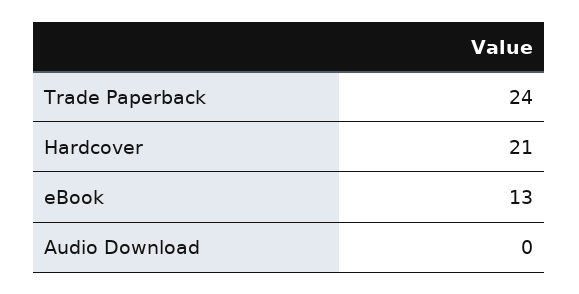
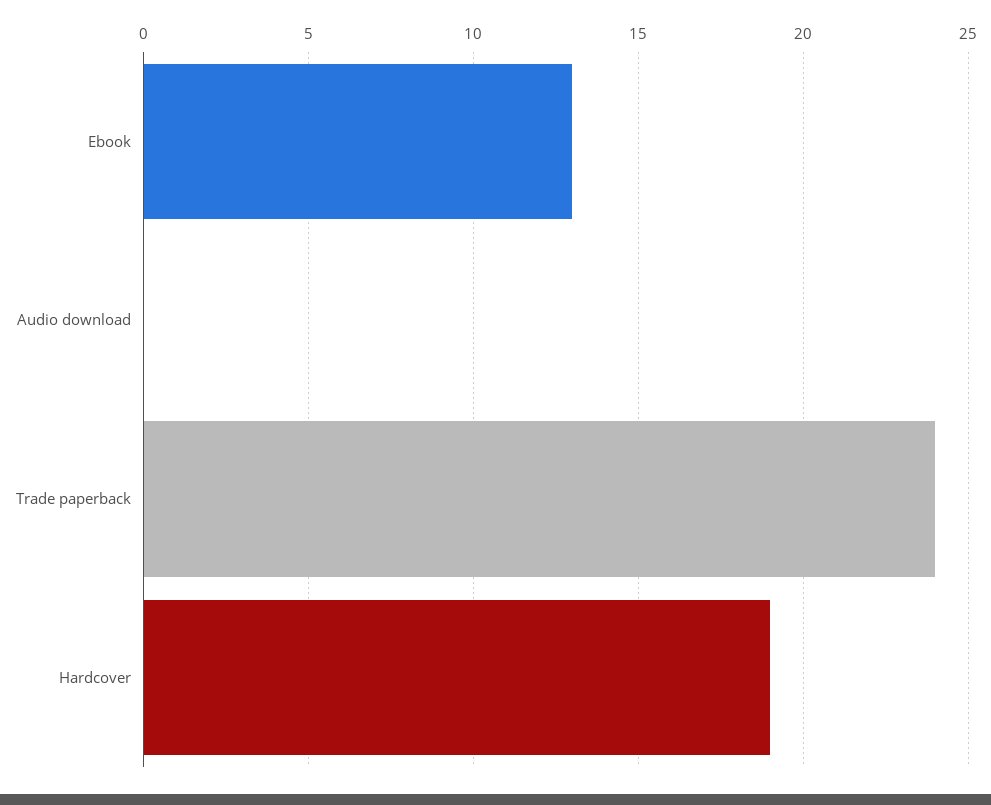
  {
    "Trade Paperback": 24,
-   "Hardcover": 21,
+   "Hardcover": 19,
    "eBook": 13,
    "Audio Download": 0
  }

